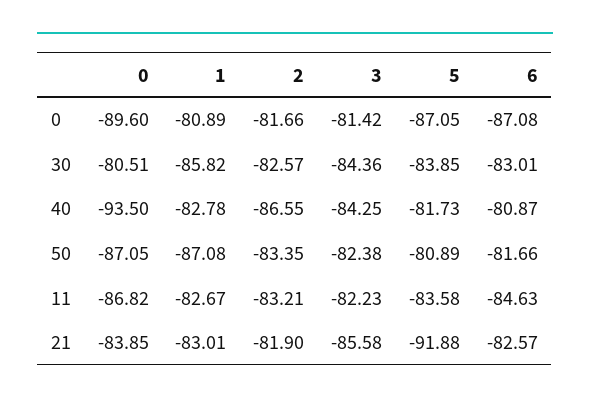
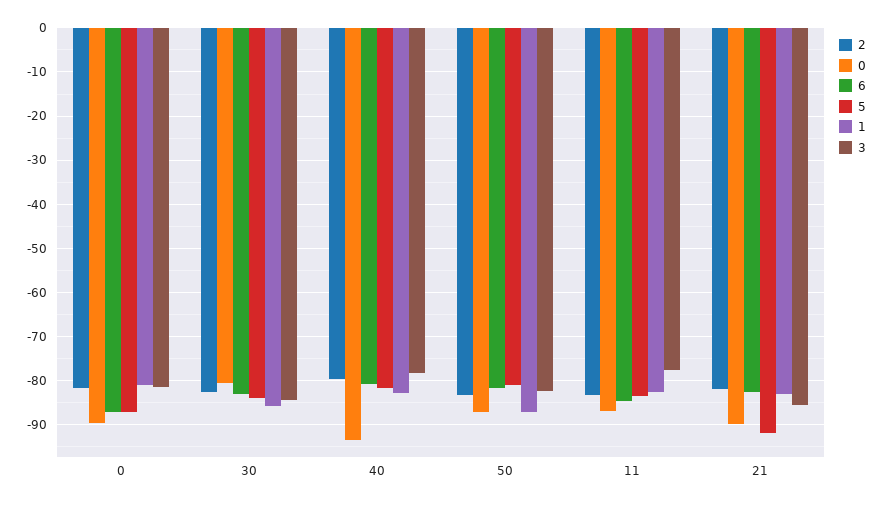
  {
    "0": {
      "0": -89.6,
      "30": -80.51,
      "40": -93.5,
      "50": -87.05,
      "11": -86.82,
-     "21": -83.85
+     "21": -90
    },
    "1": {
      "0": -80.89,
      "30": -85.82,
      "40": -82.78,
      "50": -87.08,
      "11": -82.67,
      "21": -83.01
    },
    "2": {
      "0": -81.66,
      "30": -82.57,
-     "40": -86.55,
+     "40": -80,
      "50": -83.35,
      "11": -83.21,
      "21": -81.9
    },
    "3": {
      "0": -81.42,
      "30": -84.36,
-     "40": -84.25,
+     "40": -78,
      "50": -82.38,
-     "11": -82.23,
+     "11": -78,
      "21": -85.58
    },
    "5": {
      "0": -87.05,
      "30": -83.85,
      "40": -81.73,
      "50": -80.89,
      "11": -83.58,
      "21": -91.88
    },
    "6": {
      "0": -87.08,
      "30": -83.01,
      "40": -80.87,
      "50": -81.66,
      "11": -84.63,
      "21": -82.57
    }
  }

